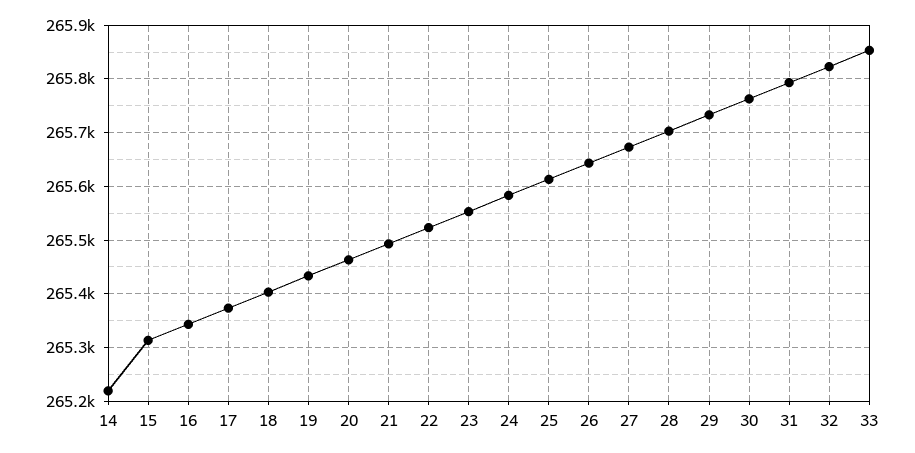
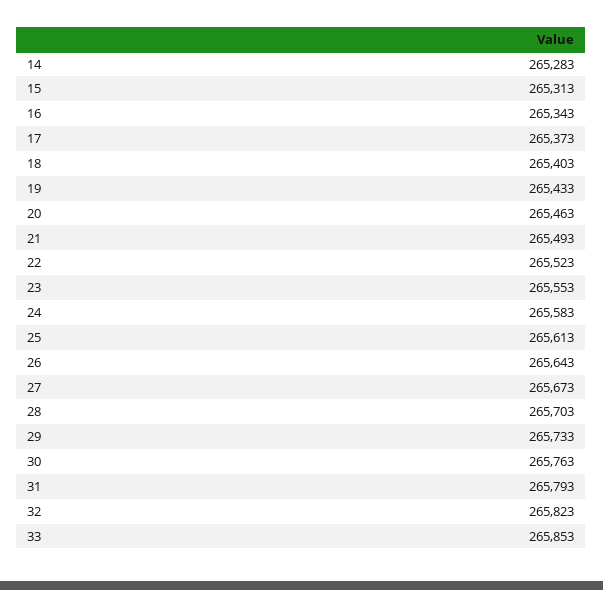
  {
-   "14": 265220,
+   "14": 265283,
    "15": 265313,
    "16": 265343,
    "17": 265373,
    "18": 265403,
    "19": 265433,
    "20": 265463,
    "21": 265493,
    "22": 265523,
    "23": 265553,
    "24": 265583,
    "25": 265613,
    "26": 265643,
    "27": 265673,
    "28": 265703,
    "29": 265733,
    "30": 265763,
    "31": 265793,
    "32": 265823,
    "33": 265853
  }

